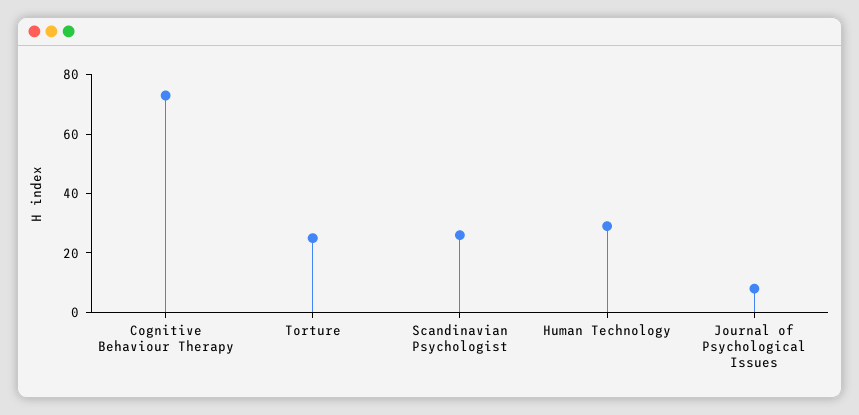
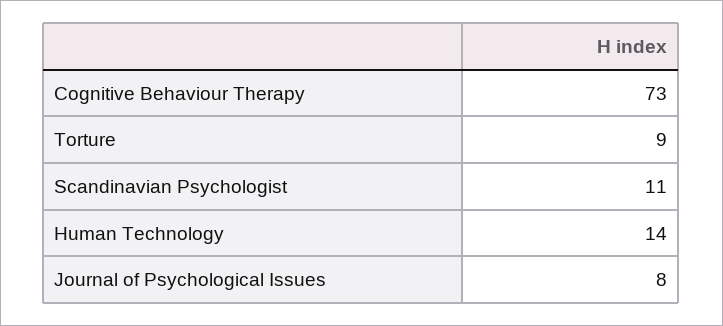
  {
    "Cognitive Behaviour Therapy": 73,
-   "Torture": 25,
+   "Torture": 9,
-   "Scandinavian Psychologist": 25,
+   "Scandinavian Psychologist": 11,
-   "Human Technology": 30,
+   "Human Technology": 14,
    "Journal of Psychological Issues": 8
  }

